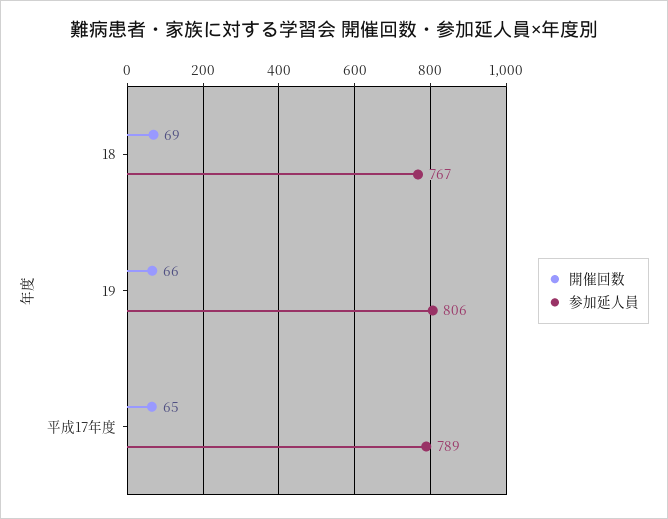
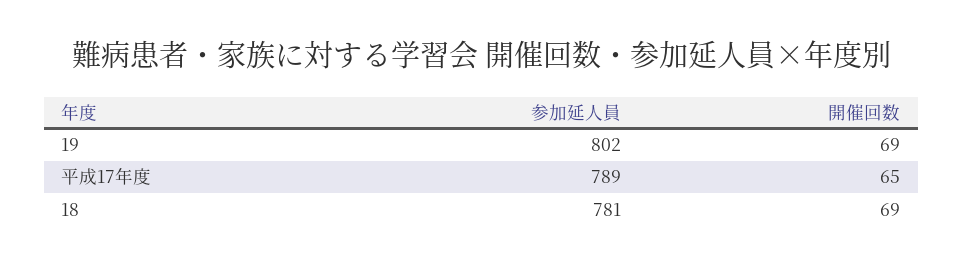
  {
    "開催回数": {
      "18": 69,
-     "19": 66,
+     "19": 69,
      "平成17年度": 65
    },
    "参加延人員": {
-     "18": 767,
+     "18": 781,
-     "19": 806,
+     "19": 802,
      "平成17年度": 789
    }
  }

